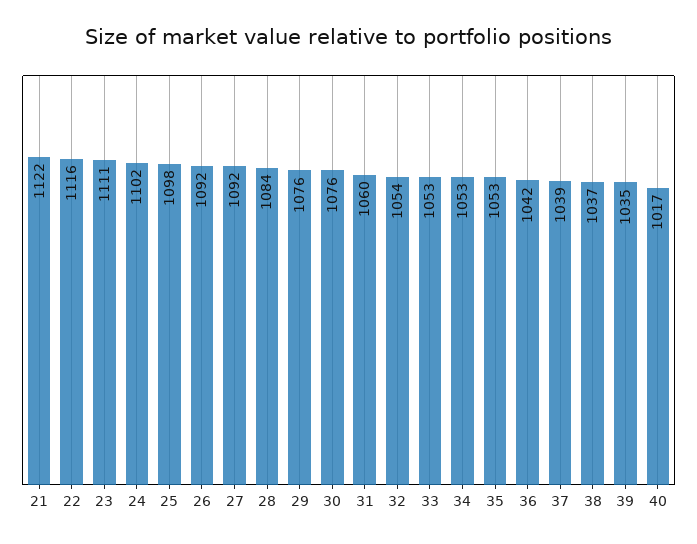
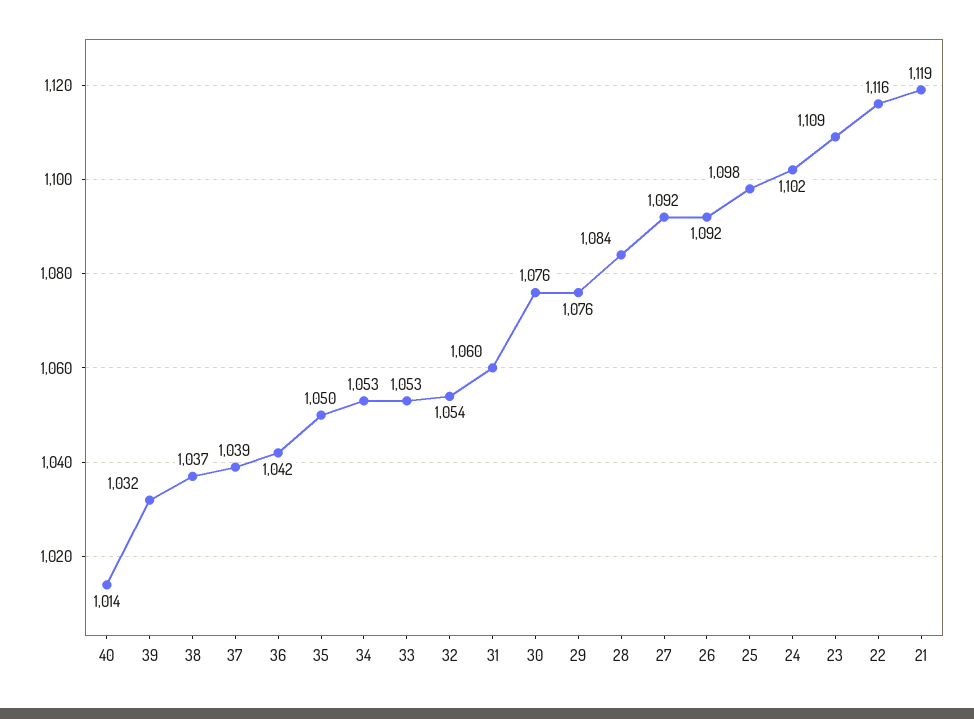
  {
-   "21": 1122,
+   "21": 1119,
    "22": 1116,
-   "23": 1111,
+   "23": 1109,
    "24": 1102,
    "25": 1098,
    "26": 1092,
    "27": 1092,
    "28": 1084,
    "29": 1076,
    "30": 1076,
    "31": 1060,
    "32": 1054,
    "33": 1053,
    "34": 1053,
-   "35": 1053,
+   "35": 1050,
    "36": 1042,
    "37": 1039,
    "38": 1037,
-   "39": 1035,
+   "39": 1032,
-   "40": 1017
+   "40": 1014
  }

